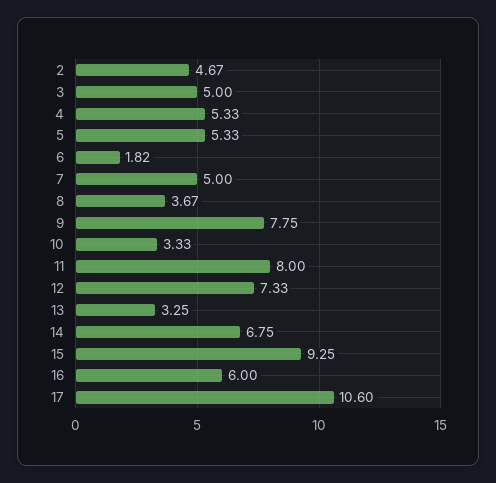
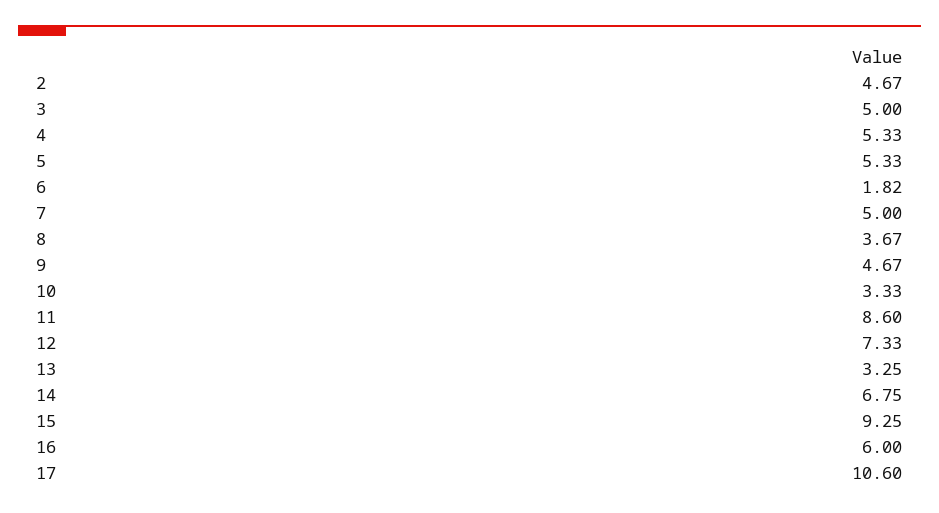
  {
    "2": 4.67,
    "3": 5,
    "4": 5.33,
    "5": 5.33,
    "6": 1.82,
    "7": 5,
    "8": 3.67,
-   "9": 7.75,
+   "9": 4.67,
    "10": 3.33,
-   "11": 8,
+   "11": 8.6,
    "12": 7.33,
    "13": 3.25,
    "14": 6.75,
    "15": 9.25,
    "16": 6,
    "17": 10.6
  }

